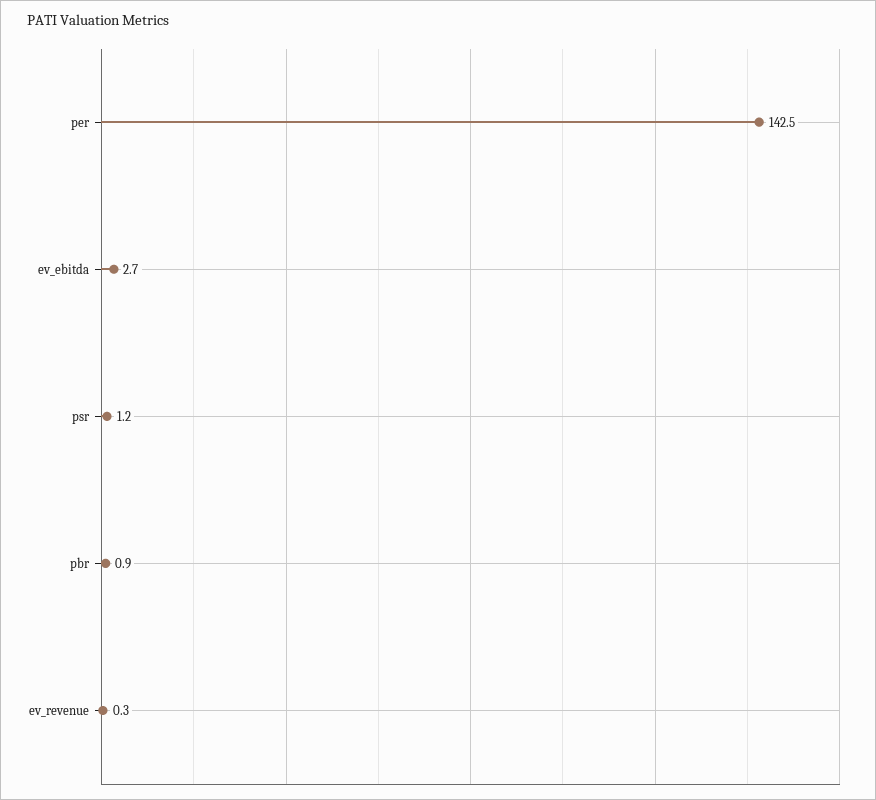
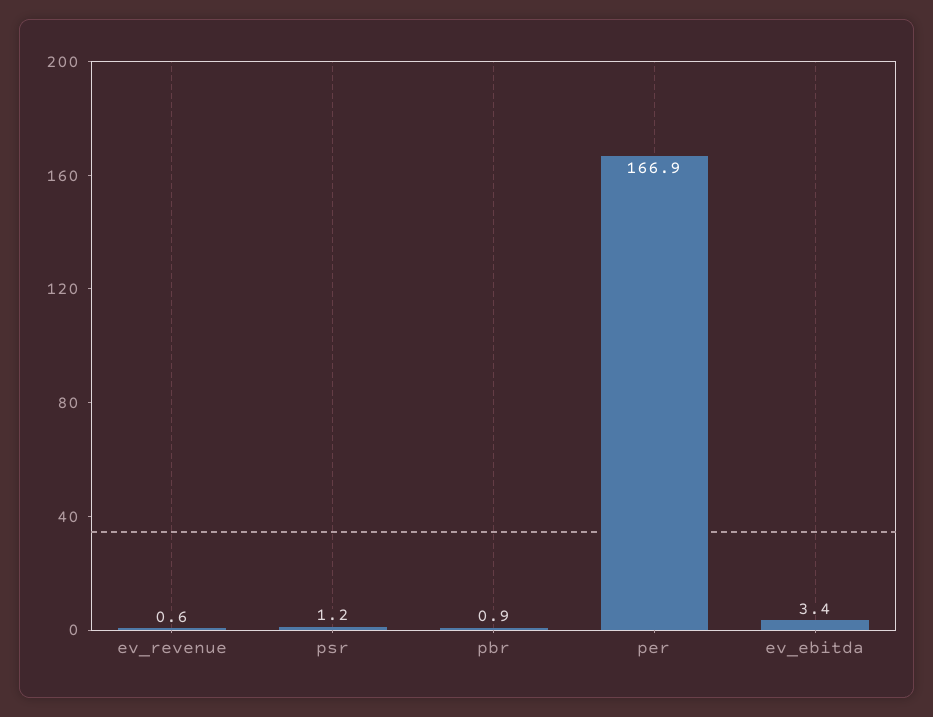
  {
-   "per": 142.5,
+   "per": 166.9,
-   "ev_ebitda": 2.7,
+   "ev_ebitda": 3.4,
    "psr": 1.2,
    "pbr": 0.9,
-   "ev_revenue": 0.3
+   "ev_revenue": 0.6
  }

